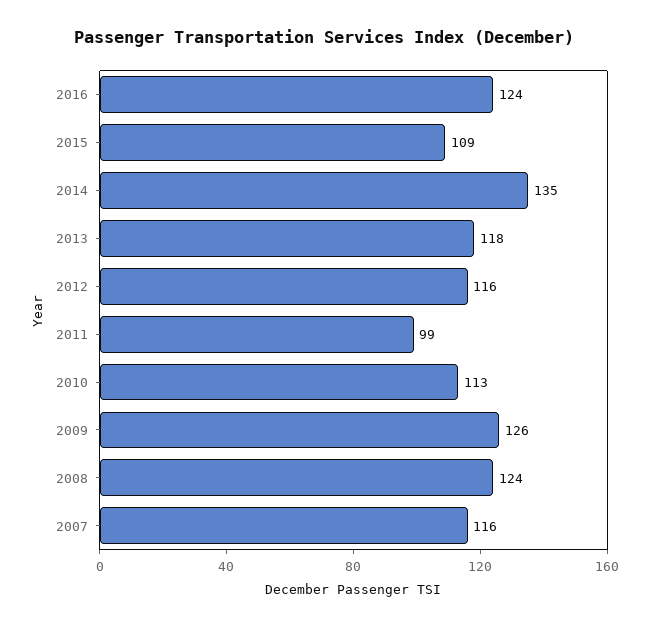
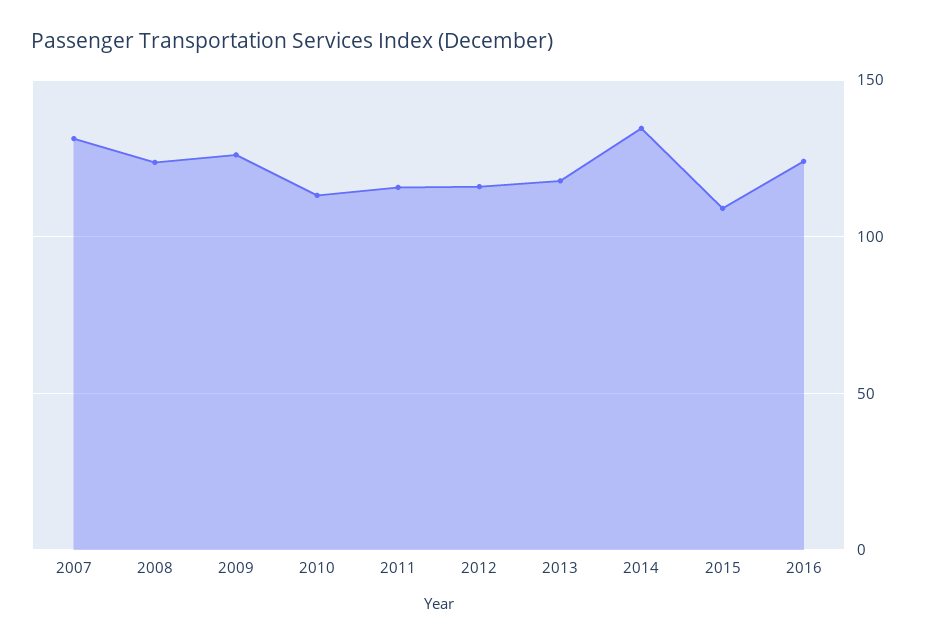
  {
    "2016": 124,
    "2015": 109,
    "2014": 135,
    "2013": 118,
    "2012": 116,
-   "2011": 99,
+   "2011": 115,
    "2010": 113,
    "2009": 126,
    "2008": 124,
-   "2007": 116
+   "2007": 130
  }

